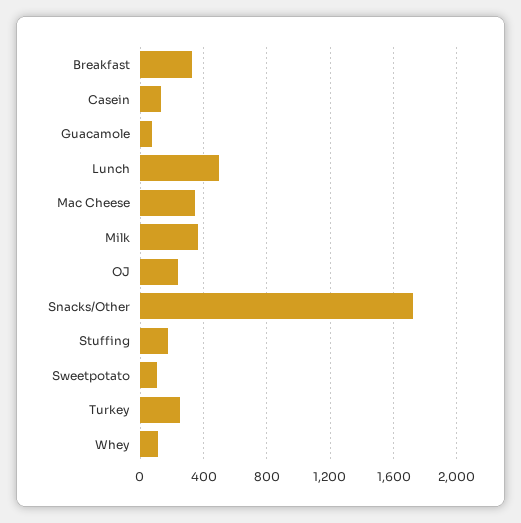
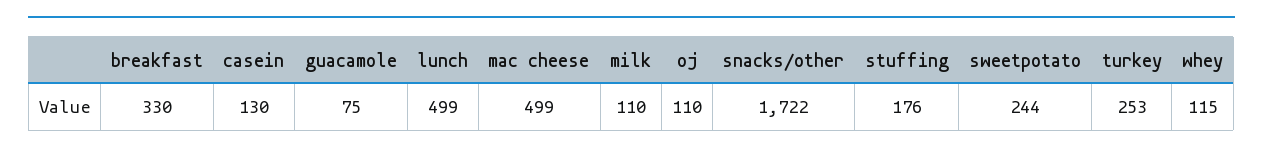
  {
    "Breakfast": 330,
    "Casein": 130,
    "Guacamole": 75,
    "Lunch": 499,
-   "Mac Cheese": 350,
+   "Mac Cheese": 499,
-   "Milk": 350,
+   "Milk": 110,
-   "OJ": 250,
+   "OJ": 110,
    "Snacks/Other": 1722,
    "Stuffing": 176,
-   "Sweetpotato": 100,
+   "Sweetpotato": 244,
    "Turkey": 253,
    "Whey": 115
  }

